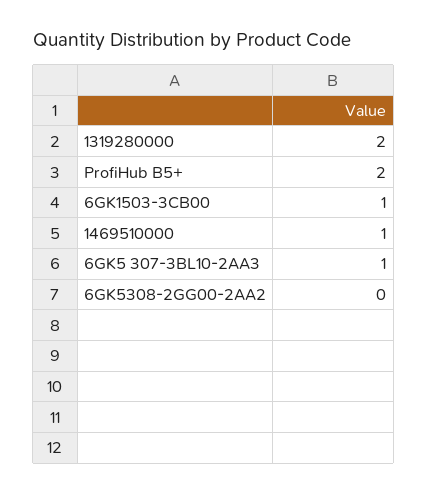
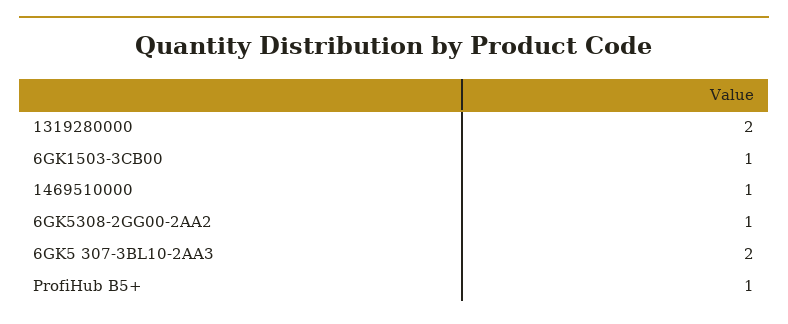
  {
    "1319280000": 2,
-   "ProfiHub B5+": 2,
+   "ProfiHub B5+": 1,
    "6GK1503-3CB00": 1,
    "1469510000": 1,
-   "6GK5 307-3BL10-2AA3": 1,
+   "6GK5 307-3BL10-2AA3": 2,
-   "6GK5308-2GG00-2AA2": 0
+   "6GK5308-2GG00-2AA2": 1
  }

